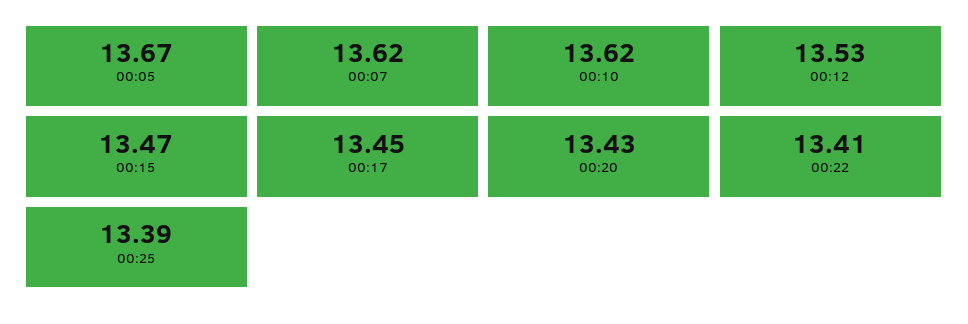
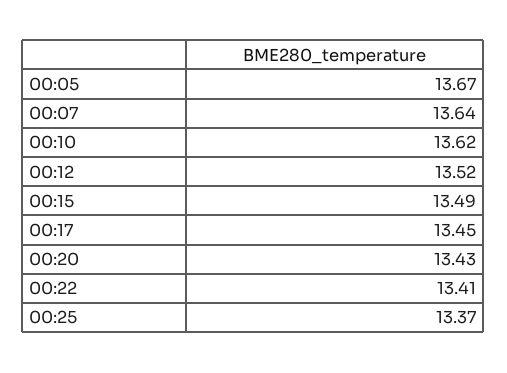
  {
    "00:05": 13.67,
-   "00:07": 13.62,
+   "00:07": 13.64,
    "00:10": 13.62,
-   "00:12": 13.53,
+   "00:12": 13.52,
-   "00:15": 13.47,
+   "00:15": 13.49,
    "00:17": 13.45,
    "00:20": 13.43,
    "00:22": 13.41,
-   "00:25": 13.39
+   "00:25": 13.37
  }

